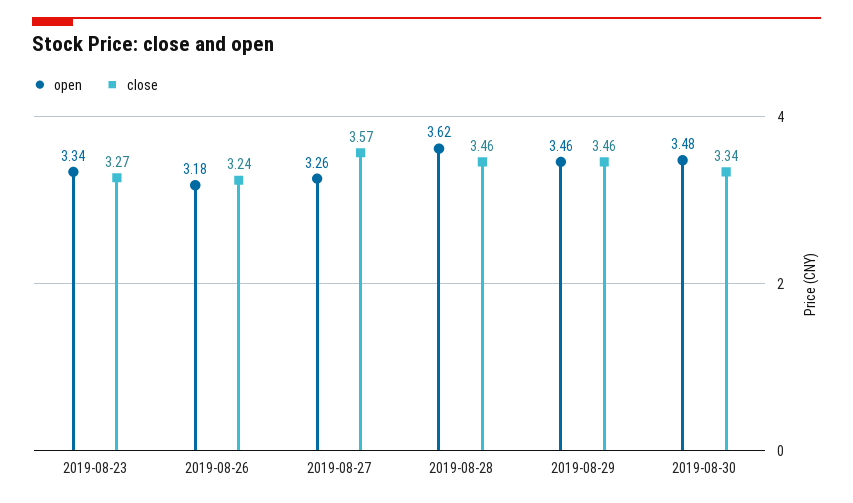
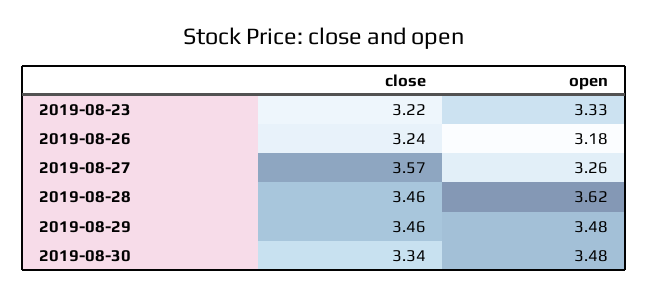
  {
    "open": {
-     "2019-08-23": 3.34,
+     "2019-08-23": 3.33,
      "2019-08-26": 3.18,
      "2019-08-27": 3.26,
      "2019-08-28": 3.62,
-     "2019-08-29": 3.46,
+     "2019-08-29": 3.48,
      "2019-08-30": 3.48
    },
    "close": {
-     "2019-08-23": 3.27,
+     "2019-08-23": 3.22,
      "2019-08-26": 3.24,
      "2019-08-27": 3.57,
      "2019-08-28": 3.46,
      "2019-08-29": 3.46,
      "2019-08-30": 3.34
    }
  }

